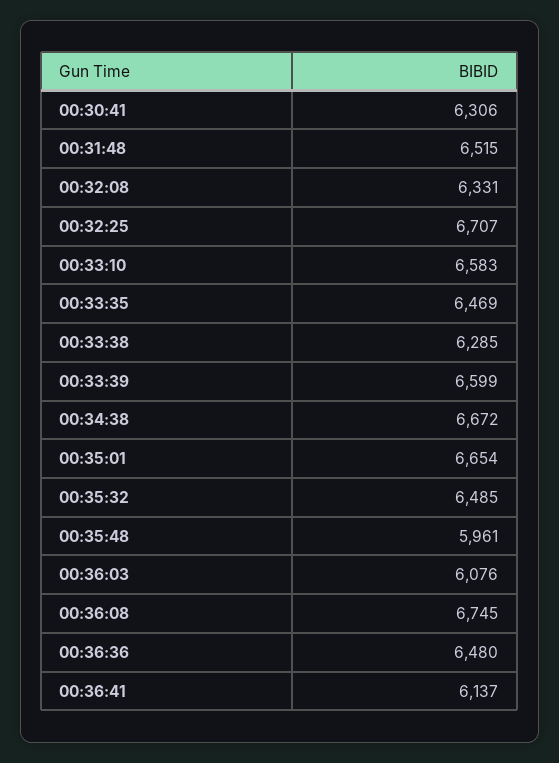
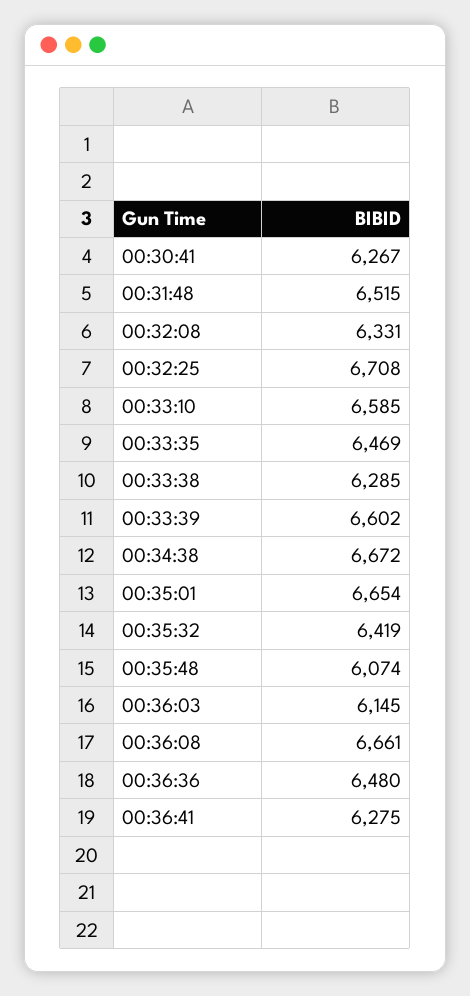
  {
-   "00:30:41": 6306,
+   "00:30:41": 6267,
    "00:31:48": 6515,
    "00:32:08": 6331,
-   "00:32:25": 6707,
+   "00:32:25": 6708,
-   "00:33:10": 6583,
+   "00:33:10": 6585,
    "00:33:35": 6469,
    "00:33:38": 6285,
-   "00:33:39": 6599,
+   "00:33:39": 6602,
    "00:34:38": 6672,
    "00:35:01": 6654,
-   "00:35:32": 6485,
+   "00:35:32": 6419,
-   "00:35:48": 5961,
+   "00:35:48": 6074,
-   "00:36:03": 6076,
+   "00:36:03": 6145,
-   "00:36:08": 6745,
+   "00:36:08": 6661,
    "00:36:36": 6480,
-   "00:36:41": 6137
+   "00:36:41": 6275
  }

